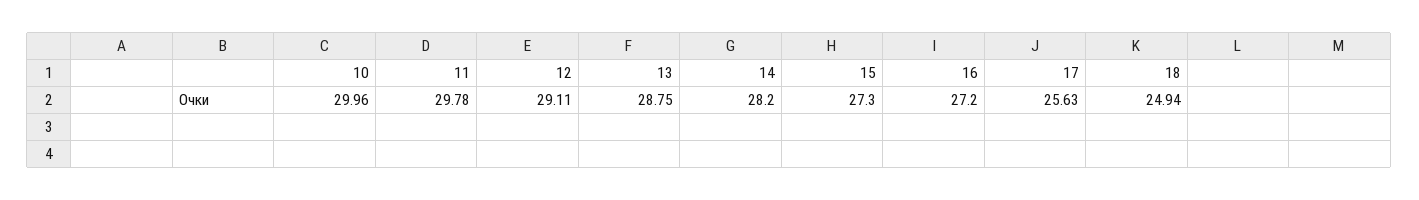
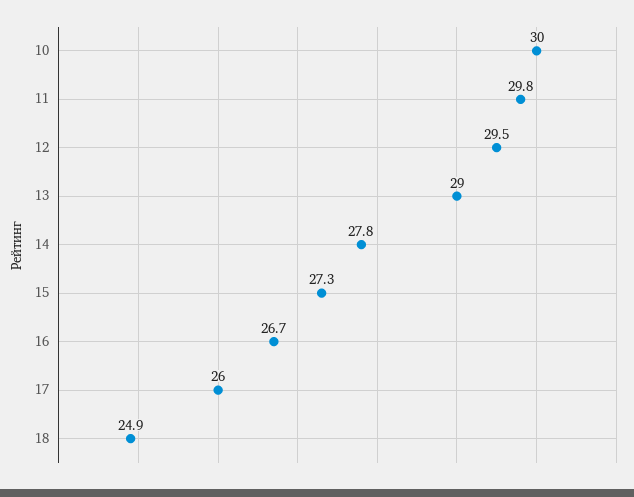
  {
    "10": 29.96,
    "11": 29.78,
-   "12": 29.11,
+   "12": 29.5,
-   "13": 28.75,
+   "13": 29,
-   "14": 28.2,
+   "14": 27.8,
    "15": 27.3,
-   "16": 27.2,
+   "16": 26.7,
-   "17": 25.63,
+   "17": 26,
    "18": 24.94
  }

